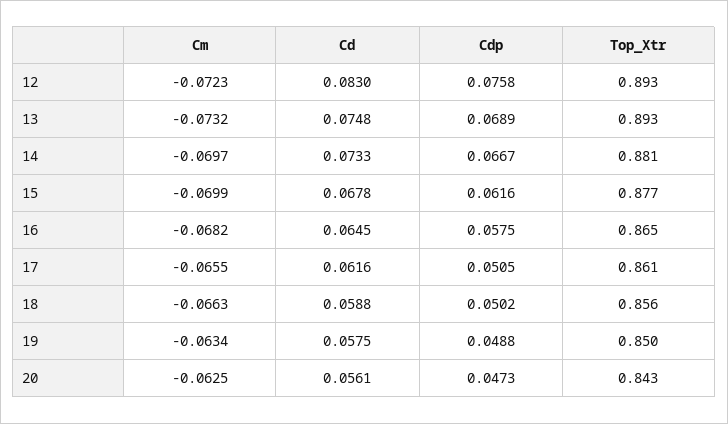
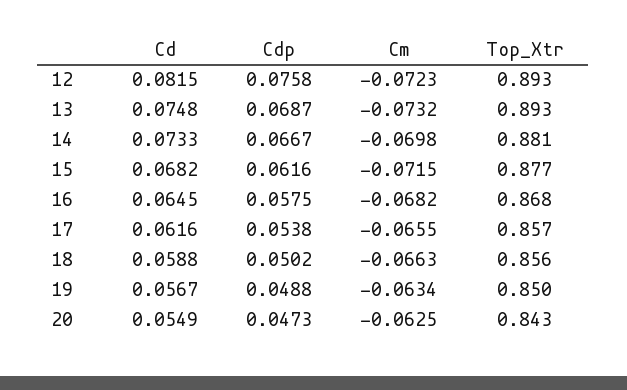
  {
    "Cm": {
      "12": -0.0723,
      "13": -0.0732,
-     "14": -0.0697,
+     "14": -0.0698,
-     "15": -0.0699,
+     "15": -0.0715,
      "16": -0.0682,
      "17": -0.0655,
      "18": -0.0663,
      "19": -0.0634,
      "20": -0.0625
    },
    "Cd": {
-     "12": 0.083,
+     "12": 0.0815,
      "13": 0.0748,
      "14": 0.0733,
-     "15": 0.0678,
+     "15": 0.0682,
      "16": 0.0645,
      "17": 0.0616,
      "18": 0.0588,
-     "19": 0.0575,
+     "19": 0.0567,
-     "20": 0.0561
+     "20": 0.0549
    },
    "Cdp": {
      "12": 0.0758,
-     "13": 0.0689,
+     "13": 0.0687,
      "14": 0.0667,
      "15": 0.0616,
      "16": 0.0575,
-     "17": 0.0505,
+     "17": 0.0538,
      "18": 0.0502,
      "19": 0.0488,
      "20": 0.0473
    },
    "Top_Xtr": {
      "12": 0.893,
      "13": 0.893,
      "14": 0.881,
      "15": 0.877,
-     "16": 0.865,
+     "16": 0.868,
-     "17": 0.861,
+     "17": 0.857,
      "18": 0.856,
      "19": 0.85,
      "20": 0.843
    }
  }

